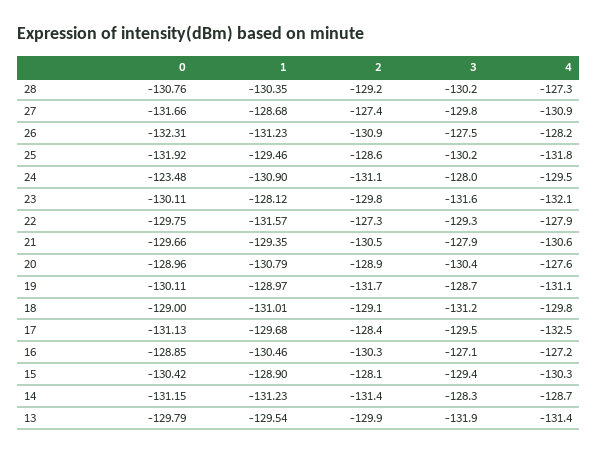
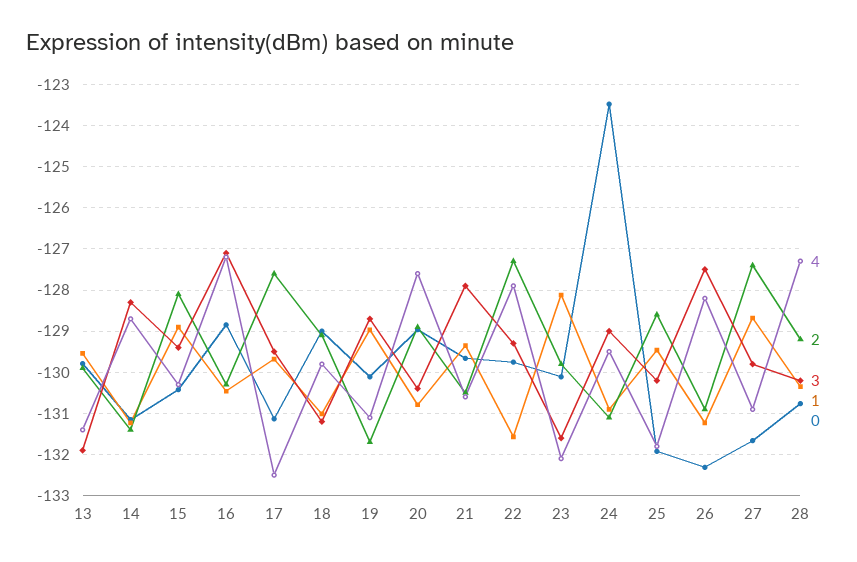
  {
    "0": {
      "28": -130.76,
      "27": -131.66,
      "26": -132.31,
      "25": -131.92,
      "24": -123.48,
      "23": -130.11,
      "22": -129.75,
      "21": -129.66,
      "20": -128.96,
      "19": -130.11,
      "18": -129,
      "17": -131.13,
      "16": -128.85,
      "15": -130.42,
      "14": -131.15,
      "13": -129.79
    },
    "1": {
      "28": -130.35,
      "27": -128.68,
      "26": -131.23,
      "25": -129.46,
      "24": -130.9,
      "23": -128.12,
      "22": -131.57,
      "21": -129.35,
      "20": -130.79,
      "19": -128.97,
      "18": -131.01,
      "17": -129.68,
      "16": -130.46,
      "15": -128.9,
      "14": -131.23,
      "13": -129.54
    },
    "2": {
      "28": -129.2,
      "27": -127.4,
      "26": -130.9,
      "25": -128.6,
      "24": -131.1,
      "23": -129.8,
      "22": -127.3,
      "21": -130.5,
      "20": -128.9,
      "19": -131.7,
      "18": -129.1,
-     "17": -128.4,
+     "17": -127.6,
      "16": -130.3,
      "15": -128.1,
      "14": -131.4,
      "13": -129.9
    },
    "3": {
      "28": -130.2,
      "27": -129.8,
      "26": -127.5,
      "25": -130.2,
-     "24": -128,
+     "24": -129,
      "23": -131.6,
      "22": -129.3,
      "21": -127.9,
      "20": -130.4,
      "19": -128.7,
      "18": -131.2,
      "17": -129.5,
      "16": -127.1,
      "15": -129.4,
      "14": -128.3,
      "13": -131.9
    },
    "4": {
      "28": -127.3,
      "27": -130.9,
      "26": -128.2,
      "25": -131.8,
      "24": -129.5,
      "23": -132.1,
      "22": -127.9,
      "21": -130.6,
      "20": -127.6,
      "19": -131.1,
      "18": -129.8,
      "17": -132.5,
      "16": -127.2,
      "15": -130.3,
      "14": -128.7,
      "13": -131.4
    }
  }

